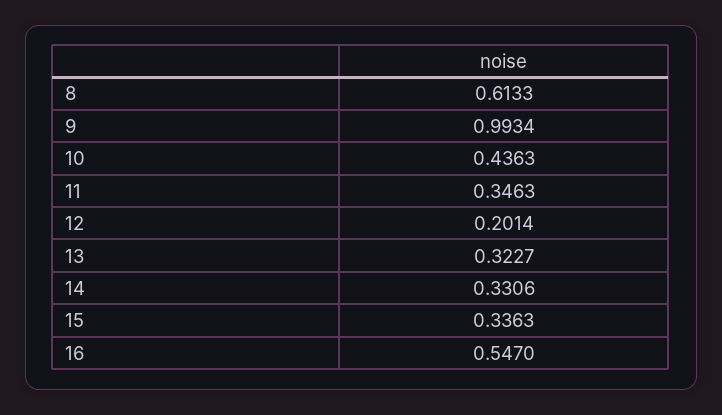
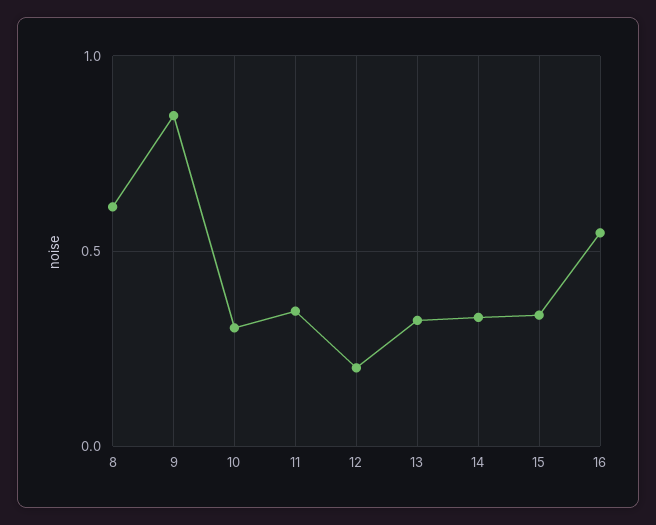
  {
    "8": 0.6133,
-   "9": 0.9934,
+   "9": 0.85,
-   "10": 0.4363,
+   "10": 0.3,
    "11": 0.3463,
    "12": 0.2014,
    "13": 0.3227,
    "14": 0.3306,
    "15": 0.3363,
    "16": 0.547
  }

